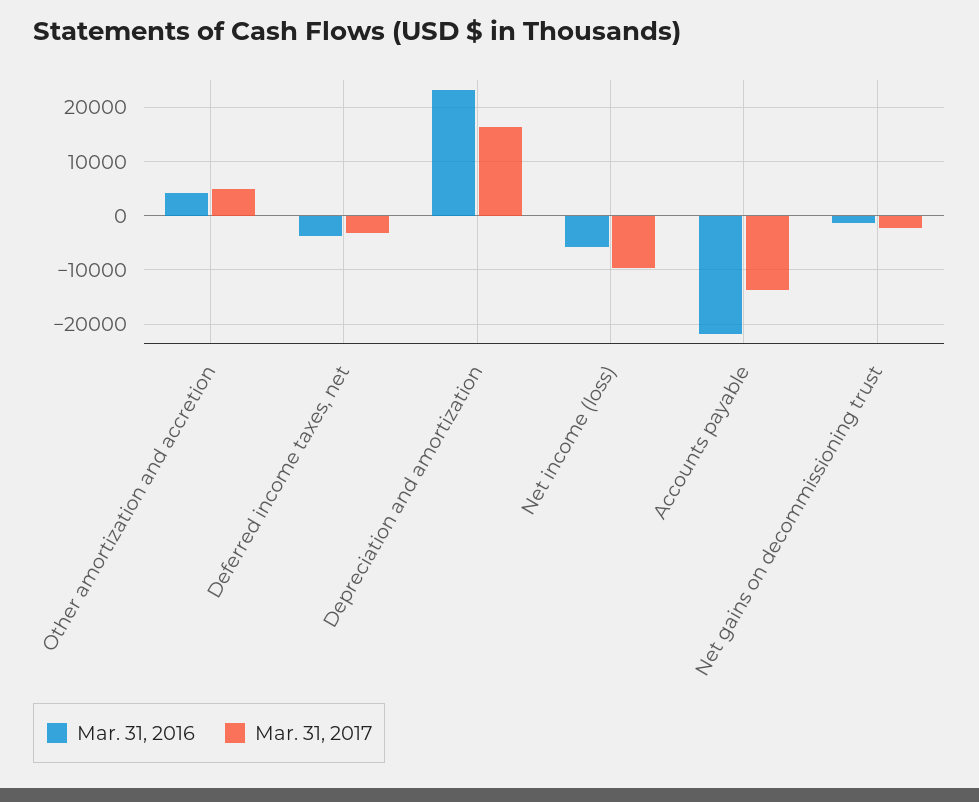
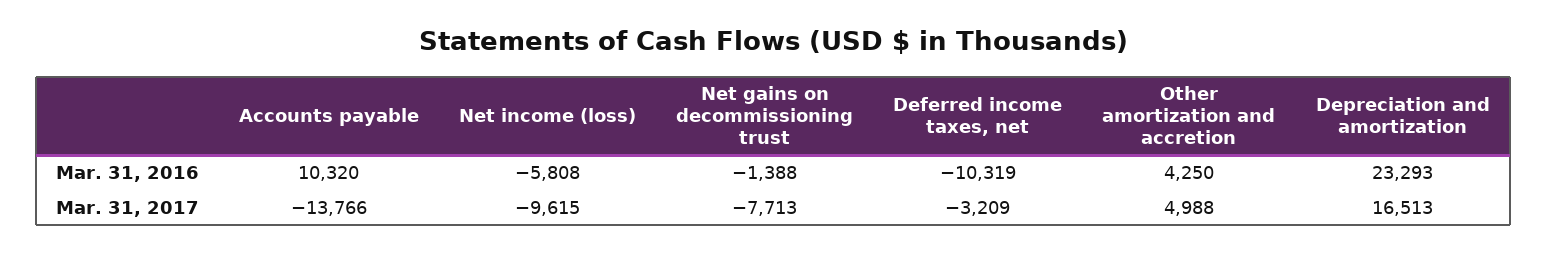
  {
    "Mar. 31, 2016": {
      "Other amortization and accretion": 4250,
-     "Deferred income taxes, net": -4000,
+     "Deferred income taxes, net": -10319,
      "Depreciation and amortization": 23293,
      "Net income (loss)": -5808,
-     "Accounts payable": -22000,
+     "Accounts payable": 10320,
      "Net gains on decommissioning trust": -1388
    },
    "Mar. 31, 2017": {
      "Other amortization and accretion": 4988,
      "Deferred income taxes, net": -3209,
      "Depreciation and amortization": 16513,
      "Net income (loss)": -9615,
      "Accounts payable": -13766,
-     "Net gains on decommissioning trust": -2000
+     "Net gains on decommissioning trust": -7713
    }
  }

